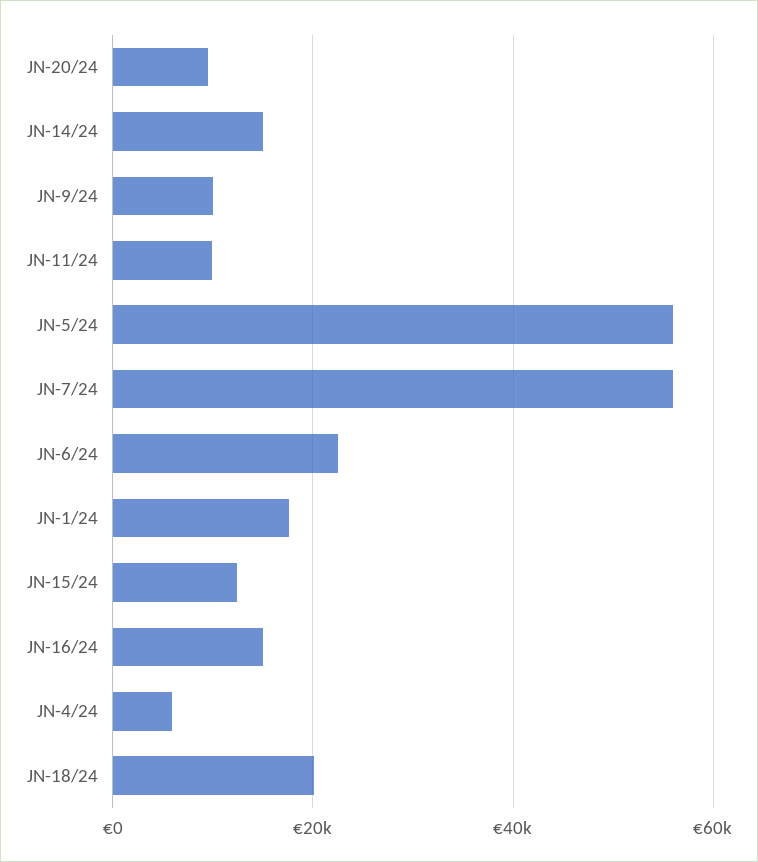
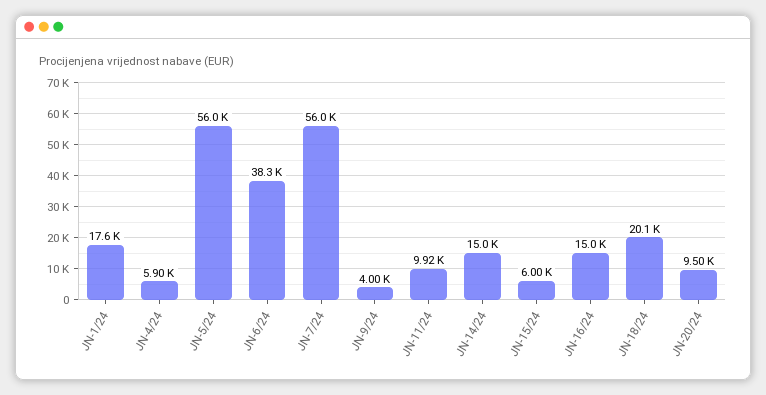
  {
    "JN-20/24": 9500,
    "JN-14/24": 15000,
-   "JN-9/24": 10000,
+   "JN-9/24": 4000,
    "JN-11/24": 9920,
    "JN-5/24": 56000,
    "JN-7/24": 56000,
-   "JN-6/24": 22000,
+   "JN-6/24": 38300,
    "JN-1/24": 17600,
-   "JN-15/24": 12000,
+   "JN-15/24": 6000,
    "JN-16/24": 15000,
    "JN-4/24": 5900,
    "JN-18/24": 20100
  }

